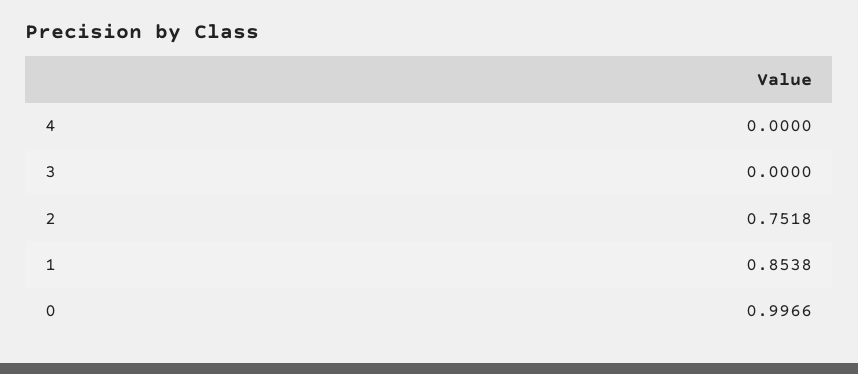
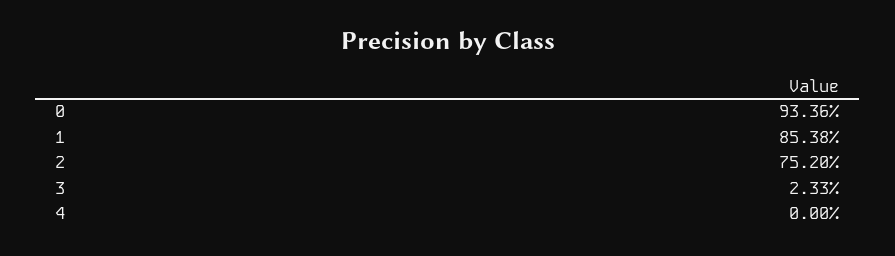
  {
    "4": 0,
-   "3": 0,
+   "3": 0.0233,
-   "2": 0.7518,
+   "2": 0.752,
    "1": 0.8538,
-   "0": 0.9966
+   "0": 0.9336
  }

